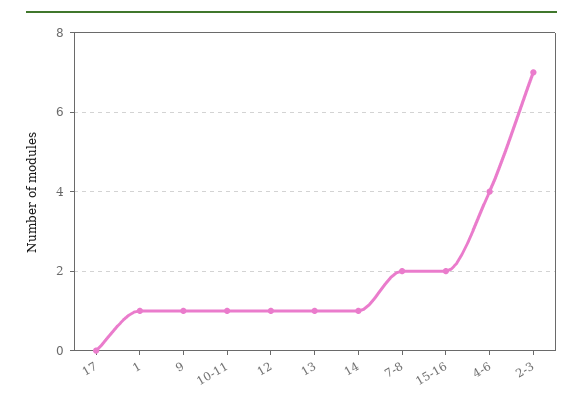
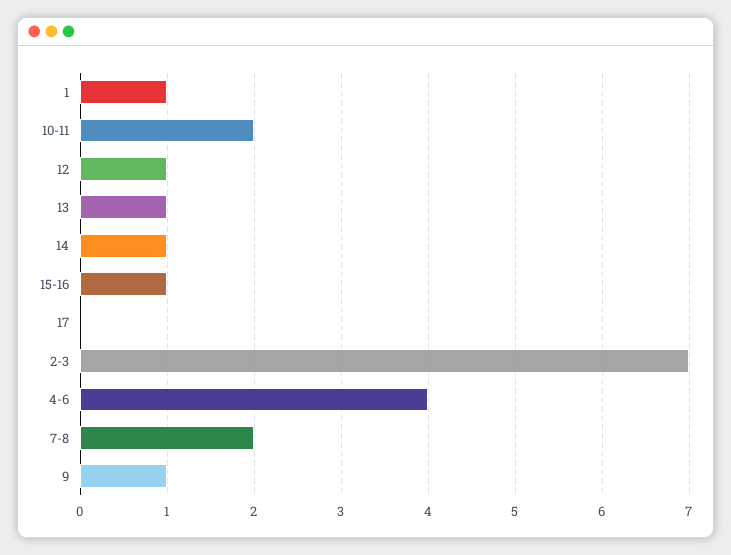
  {
    "17": 0,
    "1": 1,
    "9": 1,
-   "10-11": 1,
+   "10-11": 2,
    "12": 1,
    "13": 1,
    "14": 1,
    "7-8": 2,
-   "15-16": 2,
+   "15-16": 1,
    "4-6": 4,
    "2-3": 7
  }

